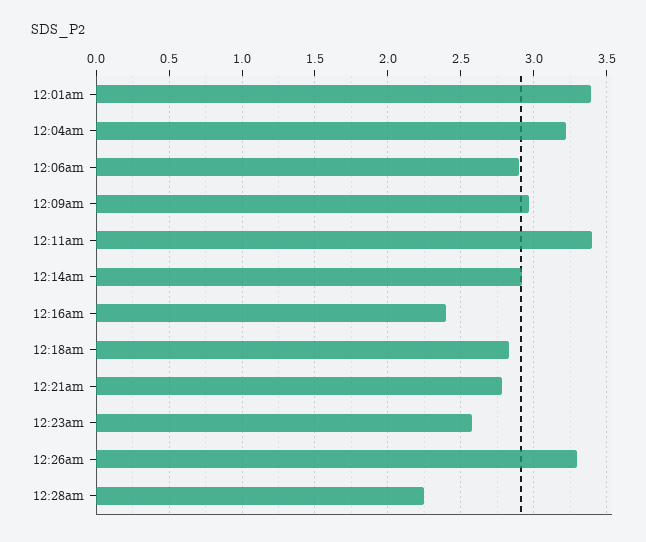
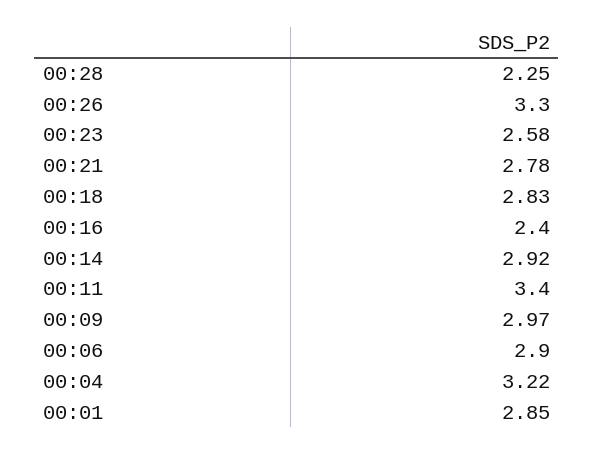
  {
-   "12:01am": 3.4,
+   "12:01am": 2.85,
    "12:04am": 3.22,
    "12:06am": 2.9,
    "12:09am": 2.97,
    "12:11am": 3.4,
    "12:14am": 2.92,
    "12:16am": 2.4,
    "12:18am": 2.83,
    "12:21am": 2.78,
    "12:23am": 2.58,
    "12:26am": 3.3,
    "12:28am": 2.25
  }

